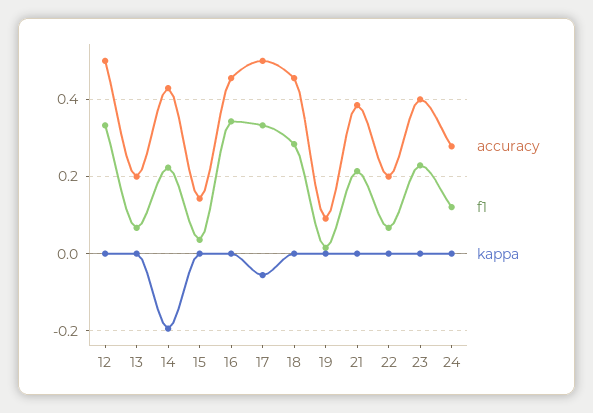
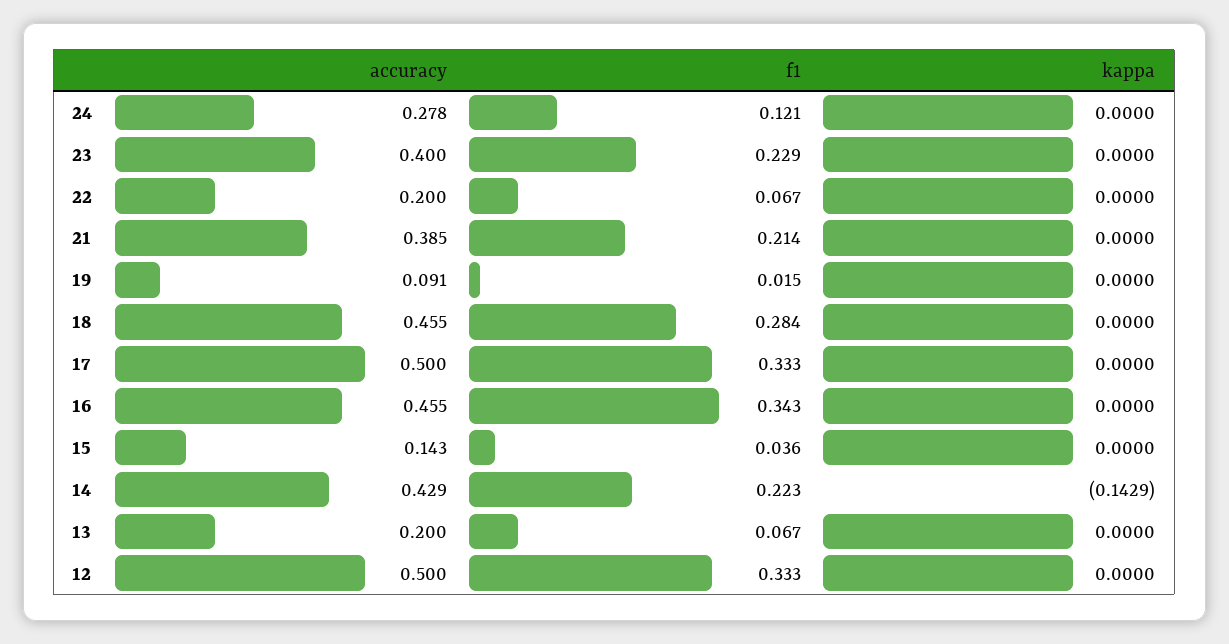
  {
    "accuracy": {
      "12": 0.5,
      "13": 0.2,
      "14": 0.429,
      "15": 0.143,
      "16": 0.455,
      "17": 0.5,
      "18": 0.455,
      "19": 0.091,
      "21": 0.385,
      "22": 0.2,
      "23": 0.4,
      "24": 0.278
    },
    "f1": {
      "12": 0.333,
      "13": 0.067,
      "14": 0.223,
      "15": 0.036,
      "16": 0.343,
      "17": 0.333,
      "18": 0.284,
      "19": 0.015,
      "21": 0.214,
      "22": 0.067,
      "23": 0.229,
      "24": 0.121
    },
    "kappa": {
      "12": 0,
      "13": 0,
-     "14": -0.2,
+     "14": -0.1429,
      "15": 0,
      "16": 0,
-     "17": -0.06,
+     "17": 0,
      "18": 0,
      "19": 0,
      "21": 0,
      "22": 0,
      "23": 0,
      "24": 0
    }
  }

